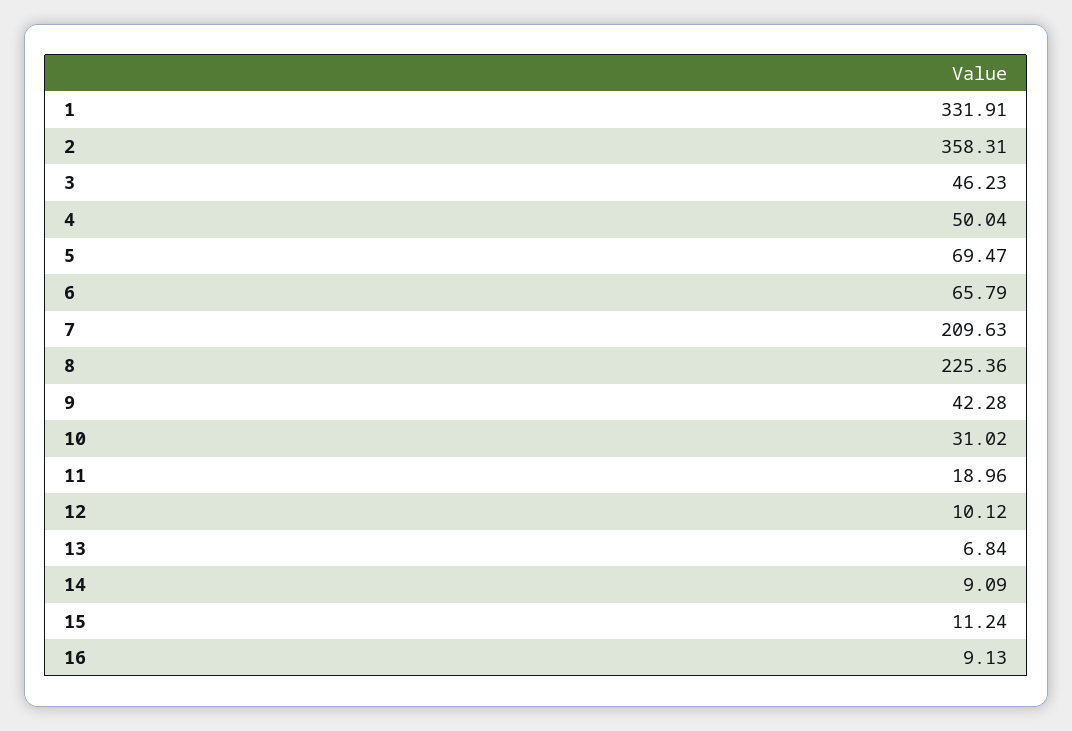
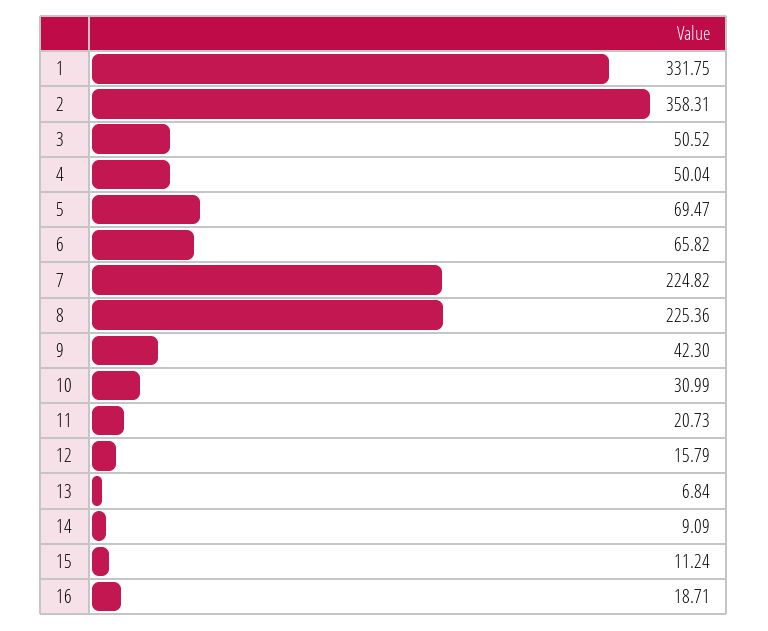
  {
-   "1": 331.91,
+   "1": 331.75,
    "2": 358.31,
-   "3": 46.23,
+   "3": 50.52,
    "4": 50.04,
    "5": 69.47,
-   "6": 65.79,
+   "6": 65.82,
-   "7": 209.63,
+   "7": 224.82,
    "8": 225.36,
-   "9": 42.28,
+   "9": 42.3,
-   "10": 31.02,
+   "10": 30.99,
-   "11": 18.96,
+   "11": 20.73,
-   "12": 10.12,
+   "12": 15.79,
    "13": 6.84,
    "14": 9.09,
    "15": 11.24,
-   "16": 9.13
+   "16": 18.71
  }

